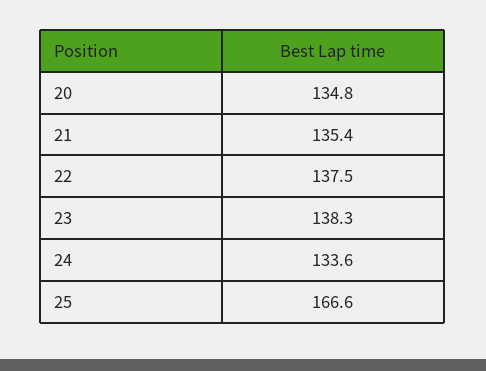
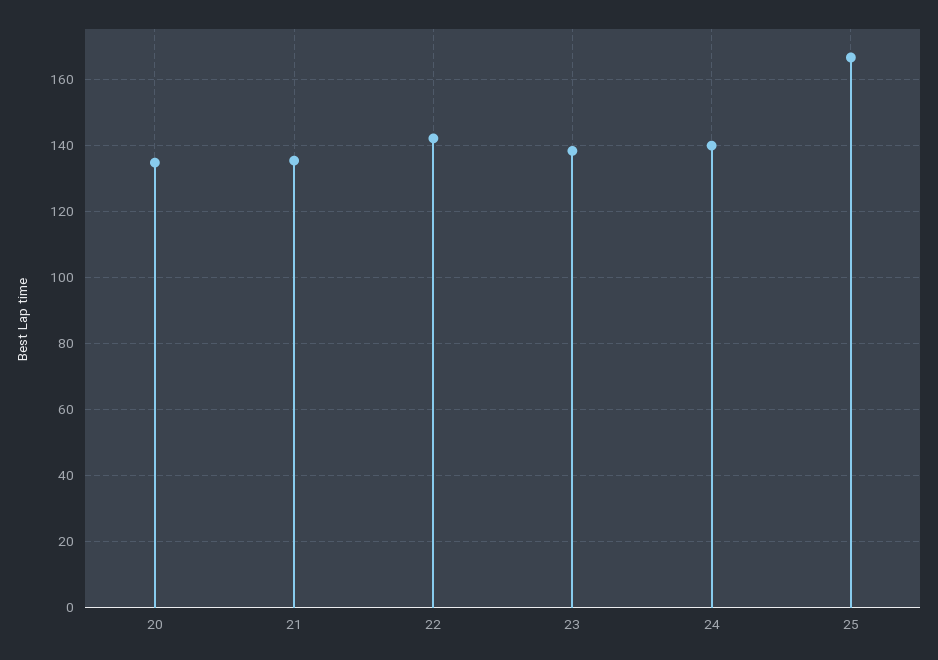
  {
    "20": 134.8,
    "21": 135.4,
-   "22": 137.5,
+   "22": 142,
    "23": 138.3,
-   "24": 133.6,
+   "24": 140,
    "25": 166.6
  }

